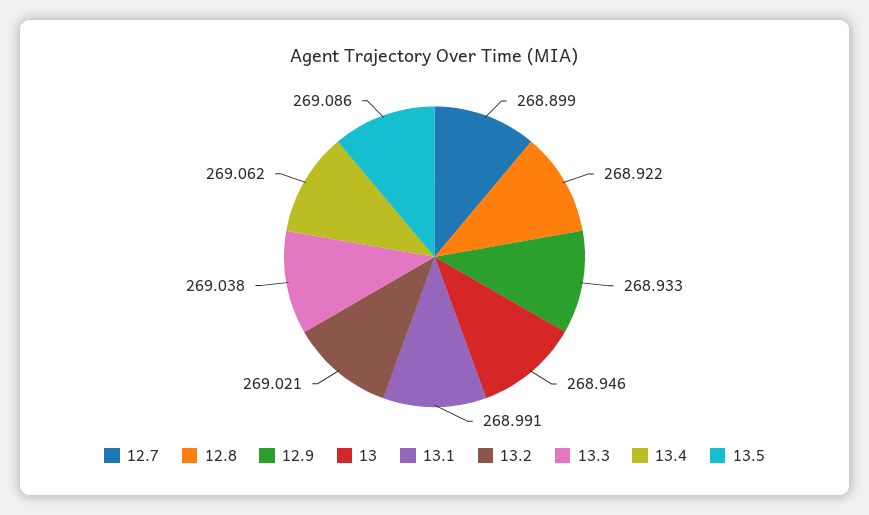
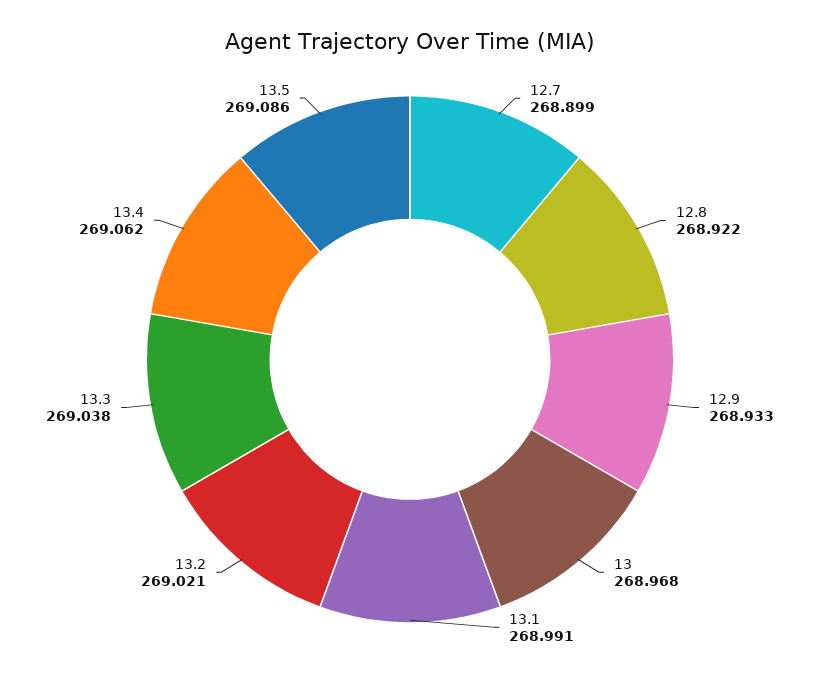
  {
    "12.7": 268.899,
    "12.8": 268.922,
    "12.9": 268.933,
-   "13": 268.946,
+   "13": 268.968,
    "13.1": 268.991,
    "13.2": 269.021,
    "13.3": 269.038,
    "13.4": 269.062,
    "13.5": 269.086
  }

